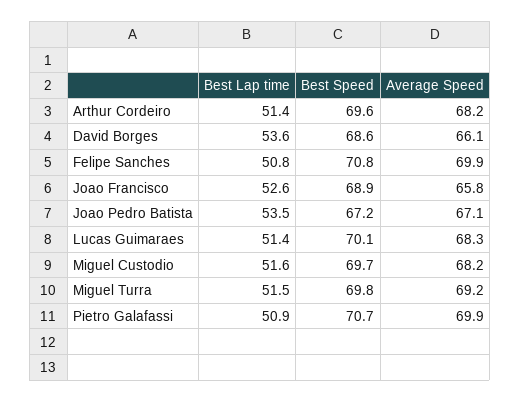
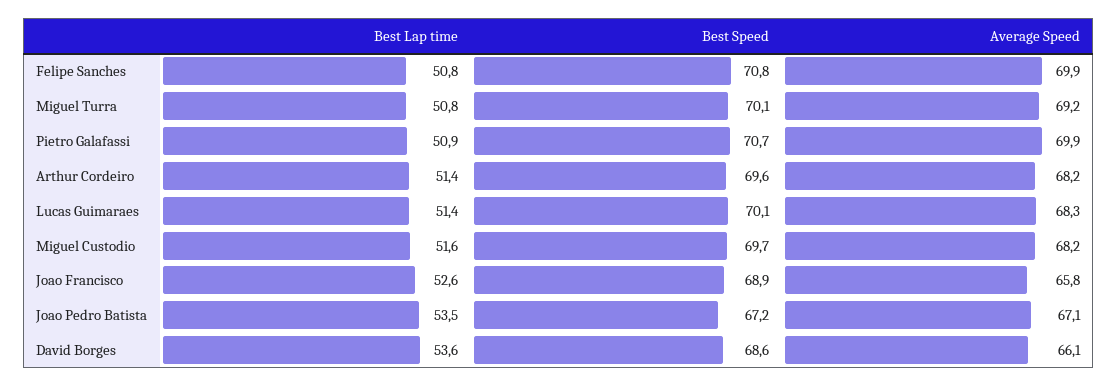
  {
    "Best Lap time": {
      "Arthur Cordeiro": 51.4,
      "David Borges": 53.6,
      "Felipe Sanches": 50.8,
      "Joao Francisco": 52.6,
      "Joao Pedro Batista": 53.5,
      "Lucas Guimaraes": 51.4,
      "Miguel Custodio": 51.6,
-     "Miguel Turra": 51.5,
+     "Miguel Turra": 50.8,
      "Pietro Galafassi": 50.9
    },
    "Best Speed": {
      "Arthur Cordeiro": 69.6,
      "David Borges": 68.6,
      "Felipe Sanches": 70.8,
      "Joao Francisco": 68.9,
      "Joao Pedro Batista": 67.2,
      "Lucas Guimaraes": 70.1,
      "Miguel Custodio": 69.7,
-     "Miguel Turra": 69.8,
+     "Miguel Turra": 70.1,
      "Pietro Galafassi": 70.7
    },
    "Average Speed": {
      "Arthur Cordeiro": 68.2,
      "David Borges": 66.1,
      "Felipe Sanches": 69.9,
      "Joao Francisco": 65.8,
      "Joao Pedro Batista": 67.1,
      "Lucas Guimaraes": 68.3,
      "Miguel Custodio": 68.2,
      "Miguel Turra": 69.2,
      "Pietro Galafassi": 69.9
    }
  }

